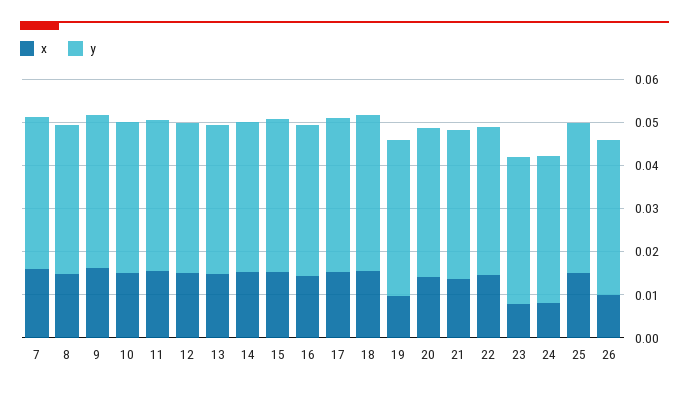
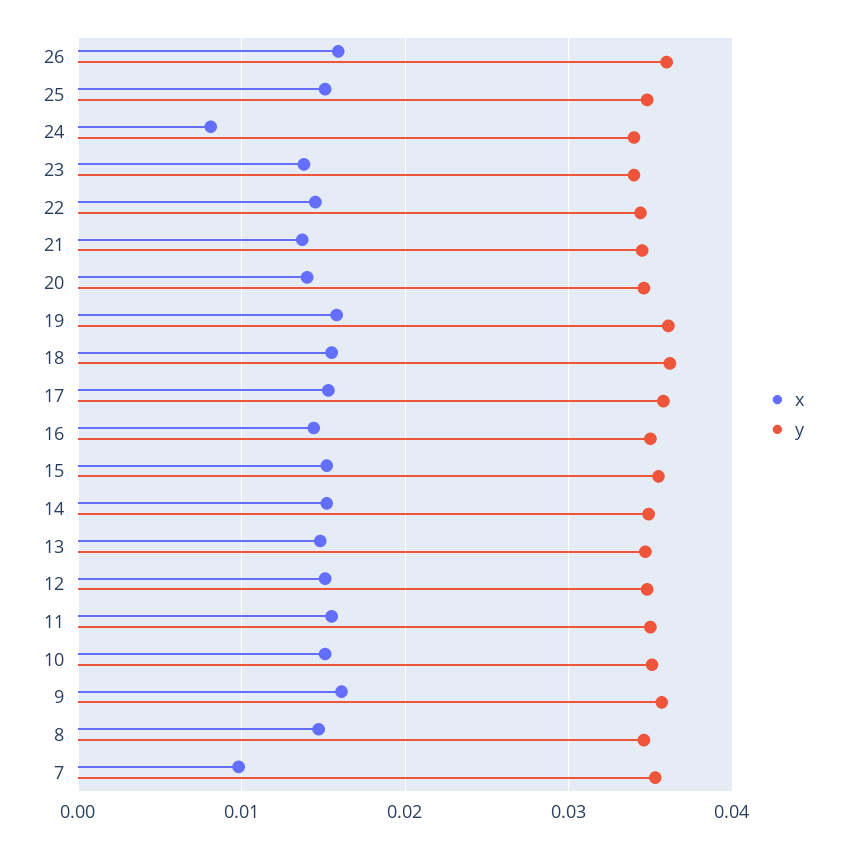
  {
    "x": {
-     "7": 0.016,
+     "7": 0.01,
      "8": 0.015,
      "9": 0.016,
      "10": 0.015,
      "11": 0.016,
      "12": 0.015,
      "13": 0.015,
      "14": 0.015,
      "15": 0.015,
      "16": 0.014,
      "17": 0.015,
      "18": 0.016,
-     "19": 0.01,
+     "19": 0.016,
      "20": 0.014,
      "21": 0.014,
      "22": 0.015,
-     "23": 0.008,
+     "23": 0.014,
      "24": 0.008,
      "25": 0.015,
-     "26": 0.01
+     "26": 0.016
    },
    "y": {
      "7": 0.035,
      "8": 0.035,
      "9": 0.036,
      "10": 0.035,
      "11": 0.035,
      "12": 0.035,
      "13": 0.035,
      "14": 0.035,
      "15": 0.036,
      "16": 0.035,
      "17": 0.036,
      "18": 0.036,
      "19": 0.036,
      "20": 0.035,
      "21": 0.035,
      "22": 0.034,
      "23": 0.034,
      "24": 0.034,
      "25": 0.035,
      "26": 0.036
    }
  }

